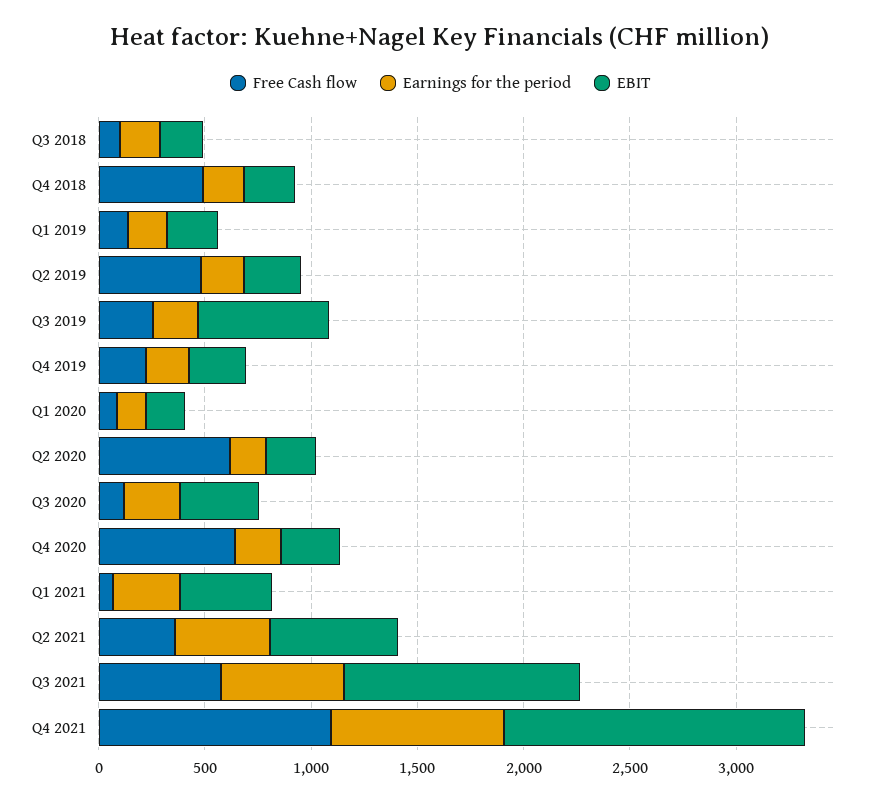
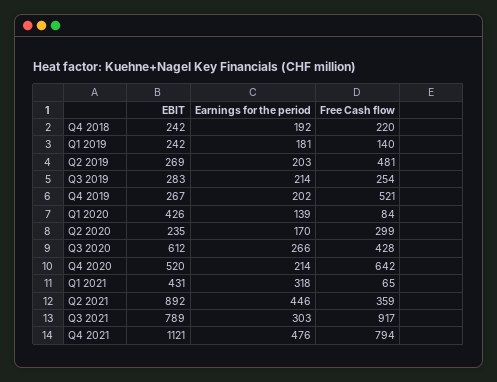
  {
    "Free Cash flow": {
-     "Q3 2018": 100,
-     "Q4 2018": 500,
+     "Q4 2018": 220,
      "Q1 2019": 140,
      "Q2 2019": 481,
      "Q3 2019": 254,
-     "Q4 2019": 200,
+     "Q4 2019": 521,
      "Q1 2020": 84,
-     "Q2 2020": 600,
+     "Q2 2020": 299,
-     "Q3 2020": 100,
+     "Q3 2020": 428,
      "Q4 2020": 642,
      "Q1 2021": 65,
      "Q2 2021": 359,
-     "Q3 2021": 600,
+     "Q3 2021": 917,
-     "Q4 2021": 1100
+     "Q4 2021": 794
    },
    "Earnings for the period": {
-     "Q3 2018": 200,
      "Q4 2018": 192,
      "Q1 2019": 181,
      "Q2 2019": 203,
      "Q3 2019": 214,
      "Q4 2019": 202,
      "Q1 2020": 139,
      "Q2 2020": 170,
      "Q3 2020": 266,
      "Q4 2020": 214,
      "Q1 2021": 318,
      "Q2 2021": 446,
-     "Q3 2021": 600,
+     "Q3 2021": 303,
-     "Q4 2021": 800
+     "Q4 2021": 476
    },
    "EBIT": {
-     "Q3 2018": 200,
      "Q4 2018": 242,
      "Q1 2019": 242,
      "Q2 2019": 269,
-     "Q3 2019": 600,
+     "Q3 2019": 283,
      "Q4 2019": 267,
-     "Q1 2020": 200,
+     "Q1 2020": 426,
      "Q2 2020": 235,
-     "Q3 2020": 400,
+     "Q3 2020": 612,
-     "Q4 2020": 300,
+     "Q4 2020": 520,
      "Q1 2021": 431,
-     "Q2 2021": 600,
+     "Q2 2021": 892,
-     "Q3 2021": 1100,
+     "Q3 2021": 789,
-     "Q4 2021": 1400
+     "Q4 2021": 1121
    }
  }

